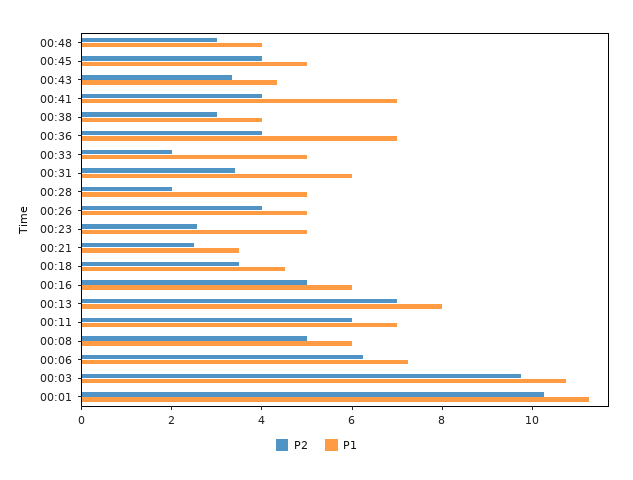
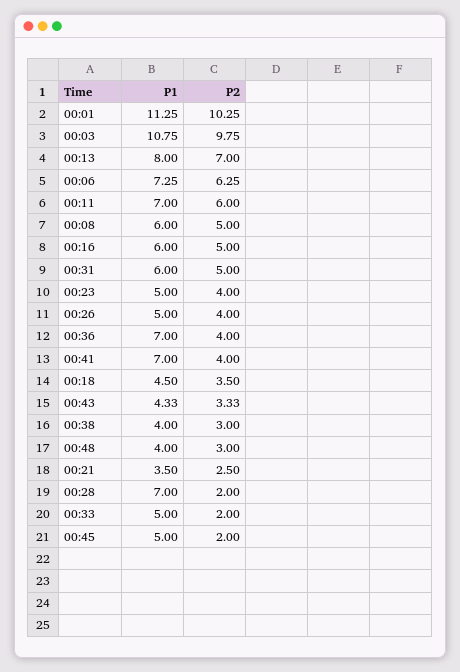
  {
    "P2": {
      "00:48": 3,
-     "00:45": 4,
+     "00:45": 2,
      "00:43": 3.33,
      "00:41": 4,
      "00:38": 3,
      "00:36": 4,
      "00:33": 2,
-     "00:31": 3.5,
+     "00:31": 5,
      "00:28": 2,
      "00:26": 4,
-     "00:23": 2.5,
+     "00:23": 4,
      "00:21": 2.5,
      "00:18": 3.5,
      "00:16": 5,
      "00:13": 7,
      "00:11": 6,
      "00:08": 5,
      "00:06": 6.25,
      "00:03": 9.75,
      "00:01": 10.25
    },
    "P1": {
      "00:48": 4,
      "00:45": 5,
      "00:43": 4.33,
      "00:41": 7,
      "00:38": 4,
      "00:36": 7,
      "00:33": 5,
      "00:31": 6,
-     "00:28": 5,
+     "00:28": 7,
      "00:26": 5,
      "00:23": 5,
      "00:21": 3.5,
      "00:18": 4.5,
      "00:16": 6,
      "00:13": 8,
      "00:11": 7,
      "00:08": 6,
      "00:06": 7.25,
      "00:03": 10.75,
      "00:01": 11.25
    }
  }

